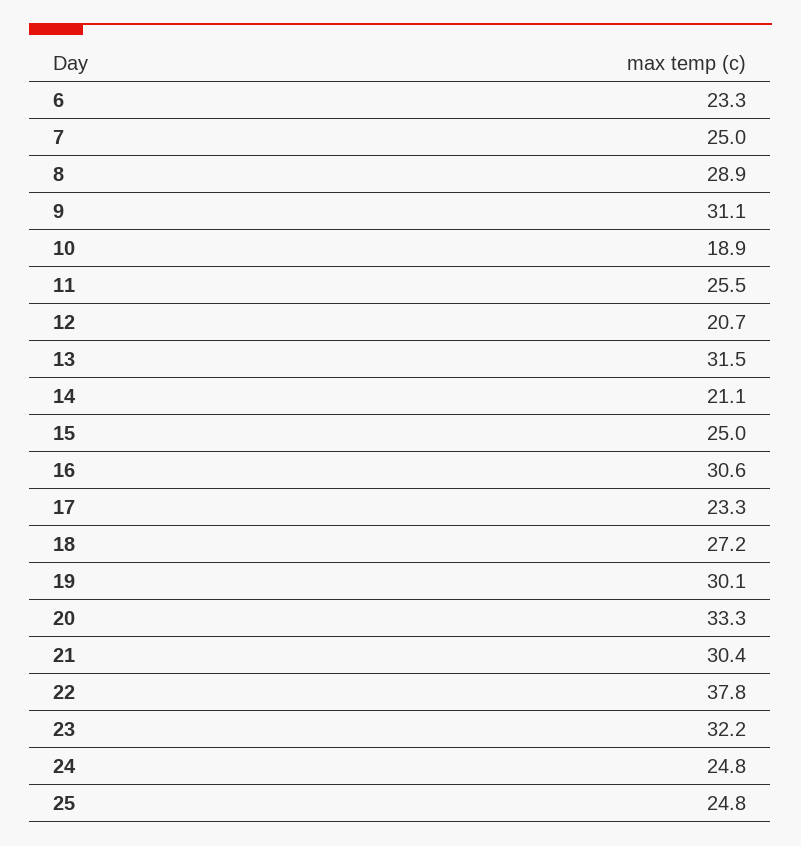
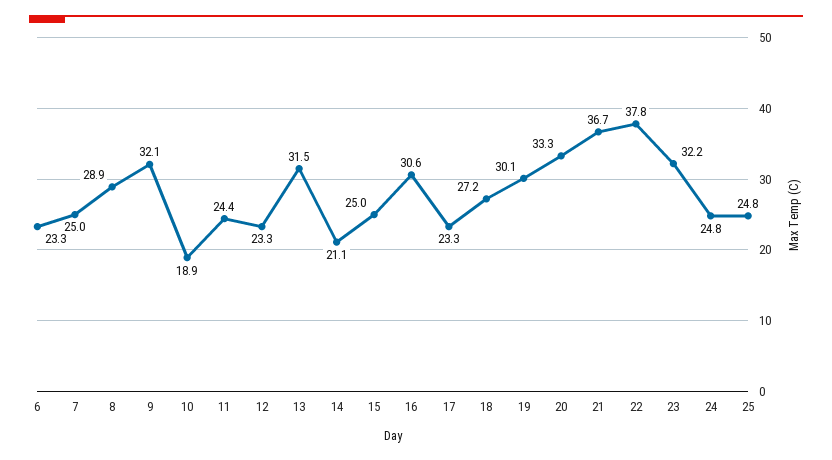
  {
    "6": 23.3,
    "7": 25,
    "8": 28.9,
-   "9": 31.1,
+   "9": 32.1,
    "10": 18.9,
-   "11": 25.5,
+   "11": 24.4,
-   "12": 20.7,
+   "12": 23.3,
    "13": 31.5,
    "14": 21.1,
    "15": 25,
    "16": 30.6,
    "17": 23.3,
    "18": 27.2,
    "19": 30.1,
    "20": 33.3,
-   "21": 30.4,
+   "21": 36.7,
    "22": 37.8,
    "23": 32.2,
    "24": 24.8,
    "25": 24.8
  }

